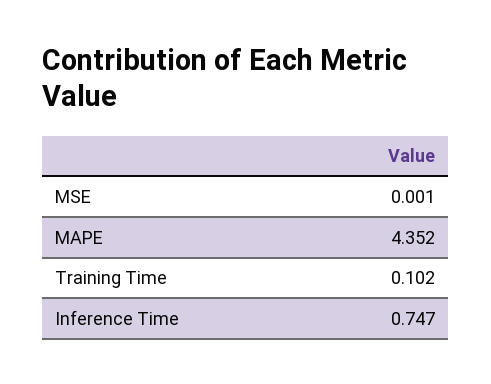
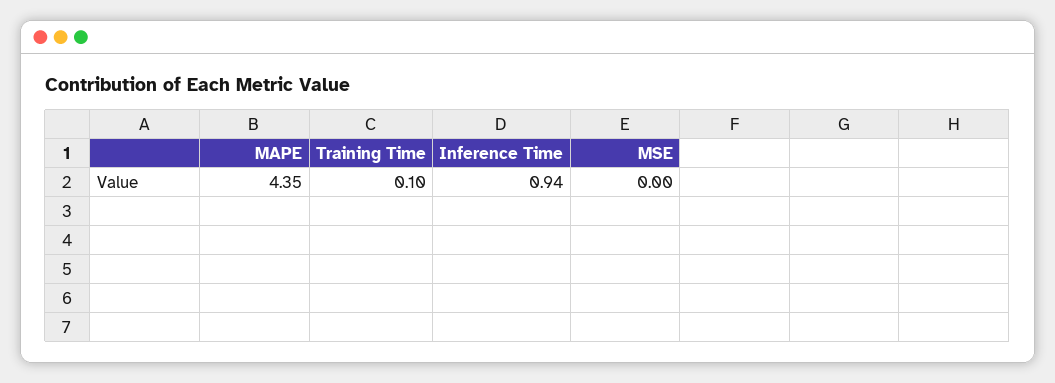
  {
    "MSE": 0.001,
    "MAPE": 4.352,
    "Training Time": 0.102,
-   "Inference Time": 0.747
+   "Inference Time": 0.94
  }

